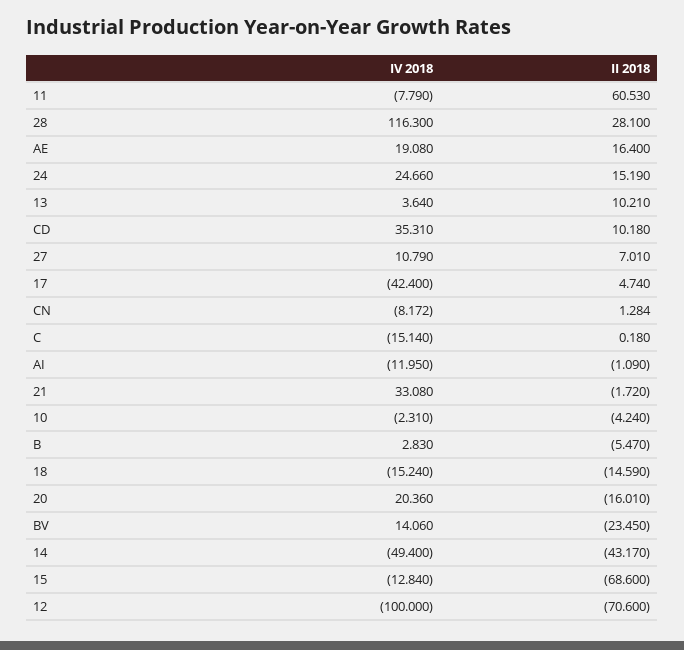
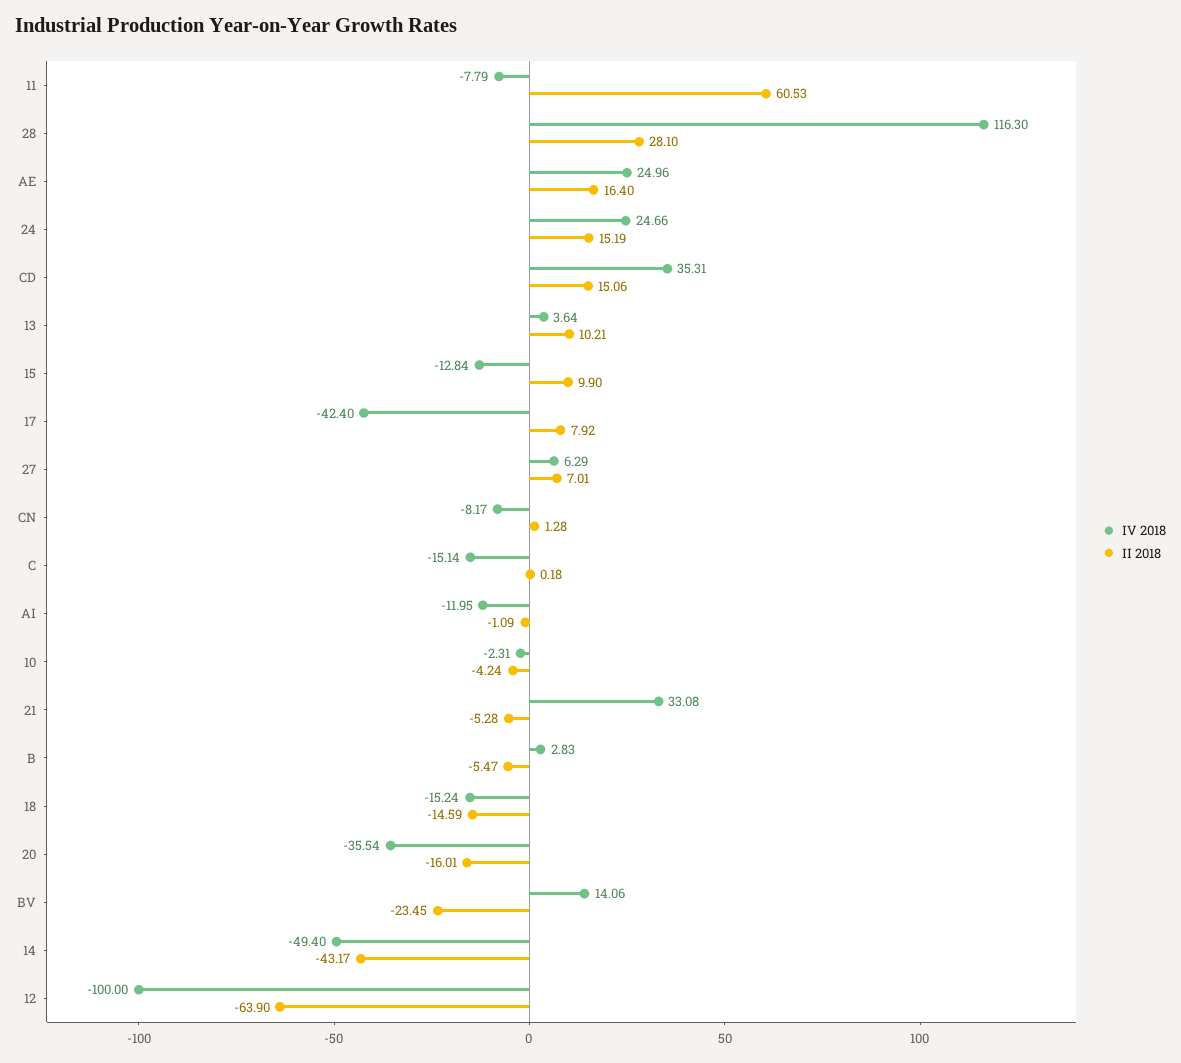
  {
    "IV 2018": {
      "11": -7.79,
      "28": 116.3,
-     "AE": 19.08,
+     "AE": 24.96,
      "24": 24.66,
      "13": 3.64,
      "CD": 35.31,
-     "27": 10.79,
+     "27": 6.29,
      "17": -42.4,
      "CN": -8.172,
      "C": -15.14,
      "AI": -11.95,
      "21": 33.08,
      "10": -2.31,
      "B": 2.83,
      "18": -15.24,
-     "20": 20.36,
+     "20": -35.54,
      "BV": 14.06,
      "14": -49.4,
      "15": -12.84,
      "12": -100
    },
    "II 2018": {
      "11": 60.53,
      "28": 28.1,
      "AE": 16.4,
      "24": 15.19,
      "13": 10.21,
-     "CD": 10.18,
+     "CD": 15.06,
      "27": 7.01,
-     "17": 4.74,
+     "17": 7.92,
      "CN": 1.284,
      "C": 0.18,
      "AI": -1.09,
-     "21": -1.72,
+     "21": -5.28,
      "10": -4.24,
      "B": -5.47,
      "18": -14.59,
      "20": -16.01,
      "BV": -23.45,
      "14": -43.17,
-     "15": -68.6,
+     "15": 9.9,
-     "12": -70.6
+     "12": -63.9
    }
  }

